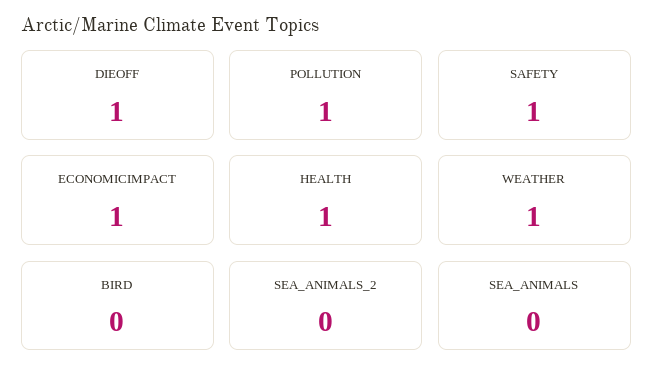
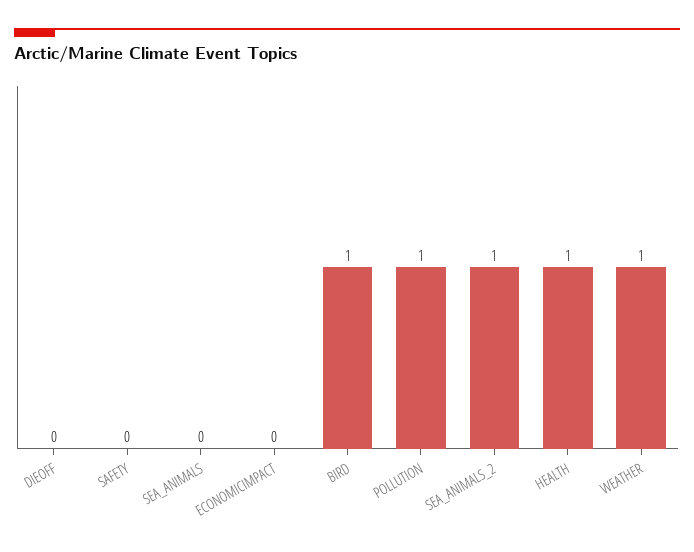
  {
-   "DIEOFF": 1,
+   "DIEOFF": 0,
    "POLLUTION": 1,
-   "SAFETY": 1,
+   "SAFETY": 0,
-   "ECONOMICIMPACT": 1,
+   "ECONOMICIMPACT": 0,
    "HEALTH": 1,
    "WEATHER": 1,
-   "BIRD": 0,
+   "BIRD": 1,
-   "SEA_ANIMALS_2": 0,
+   "SEA_ANIMALS_2": 1,
    "SEA_ANIMALS": 0
  }

